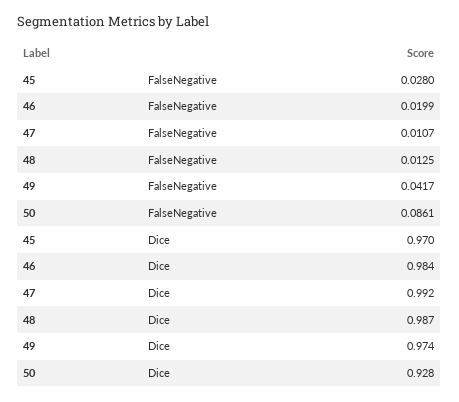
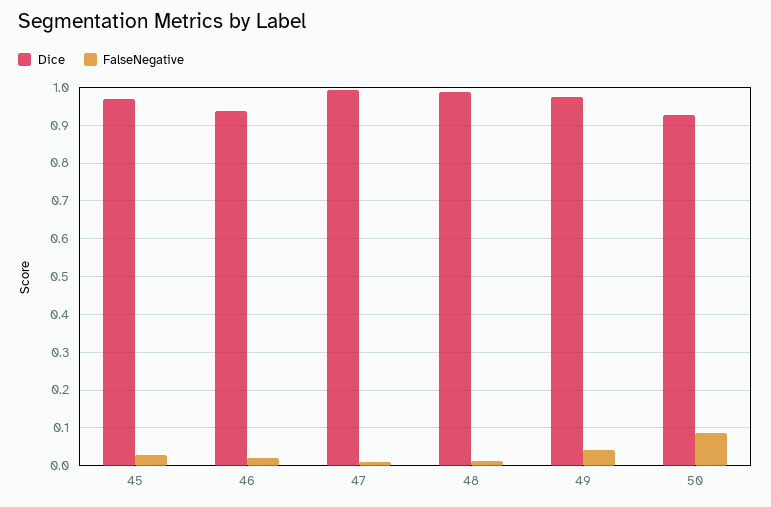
  {
    "FalseNegative": {
      "45": 0.028,
      "46": 0.0199,
      "47": 0.0107,
      "48": 0.0125,
      "49": 0.0417,
      "50": 0.0861
    },
    "Dice": {
      "45": 0.97,
-     "46": 0.984,
+     "46": 0.94,
      "47": 0.992,
      "48": 0.987,
      "49": 0.974,
      "50": 0.928
    }
  }

